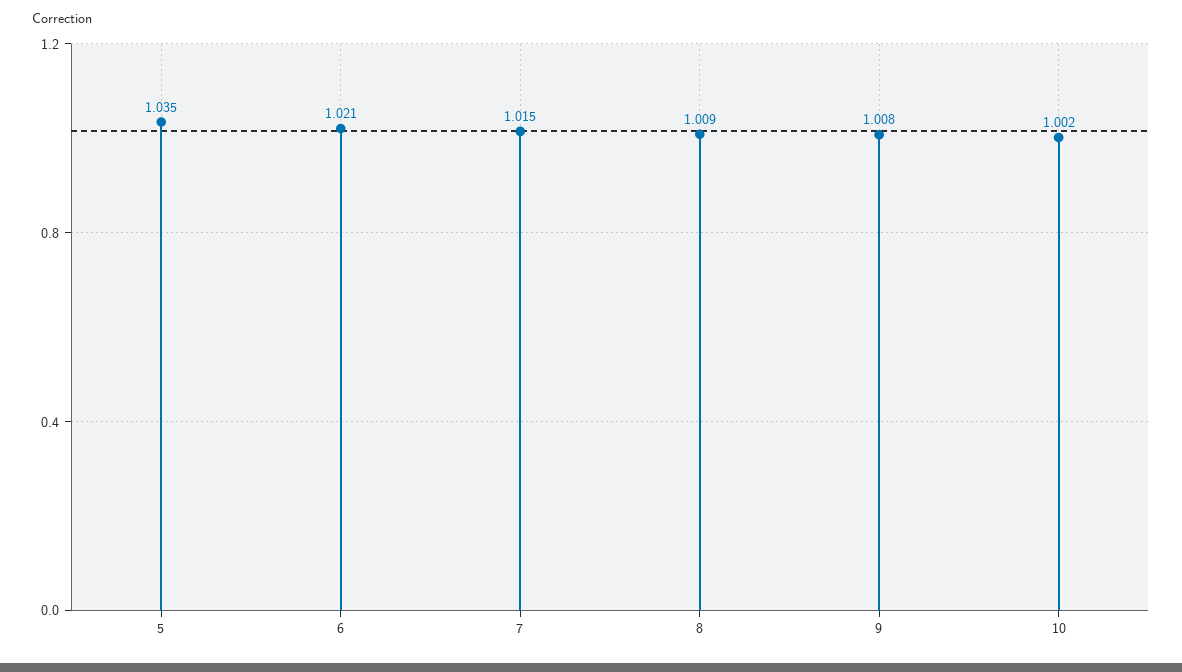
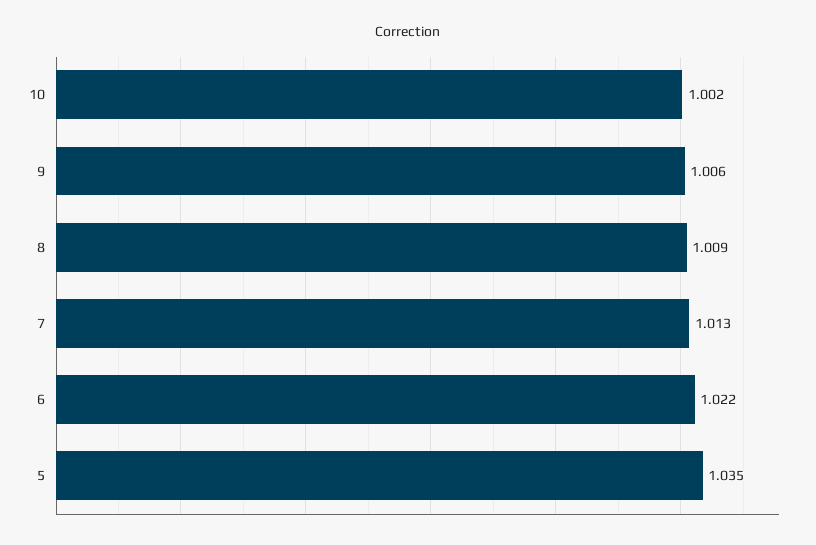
  {
    "5": 1.035,
-   "6": 1.021,
+   "6": 1.022,
-   "7": 1.015,
+   "7": 1.013,
    "8": 1.009,
-   "9": 1.008,
+   "9": 1.006,
    "10": 1.002
  }

